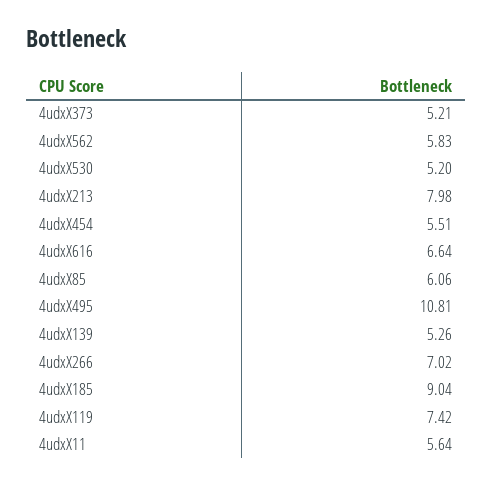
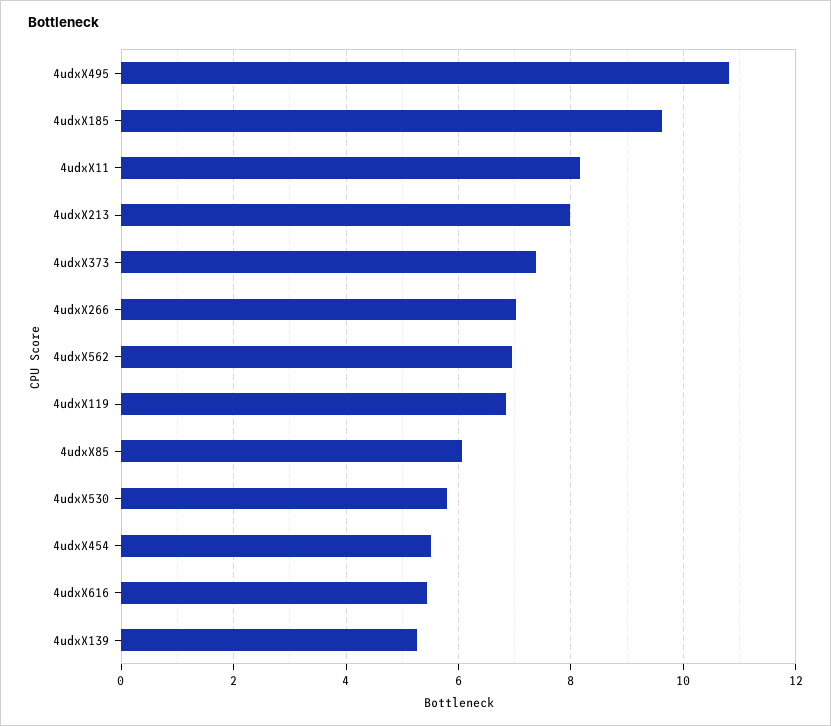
  {
-   "4udxX373": 5.21,
+   "4udxX373": 7.4,
-   "4udxX562": 5.83,
+   "4udxX562": 7,
-   "4udxX530": 5.2,
+   "4udxX530": 5.8,
    "4udxX213": 7.98,
    "4udxX454": 5.51,
-   "4udxX616": 6.64,
+   "4udxX616": 5.4,
    "4udxX85": 6.06,
    "4udxX495": 10.81,
    "4udxX139": 5.26,
    "4udxX266": 7.02,
-   "4udxX185": 9.04,
+   "4udxX185": 9.6,
-   "4udxX119": 7.42,
+   "4udxX119": 6.8,
-   "4udxX11": 5.64
+   "4udxX11": 8.2
  }

